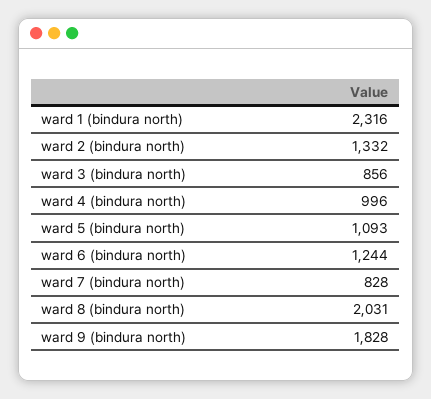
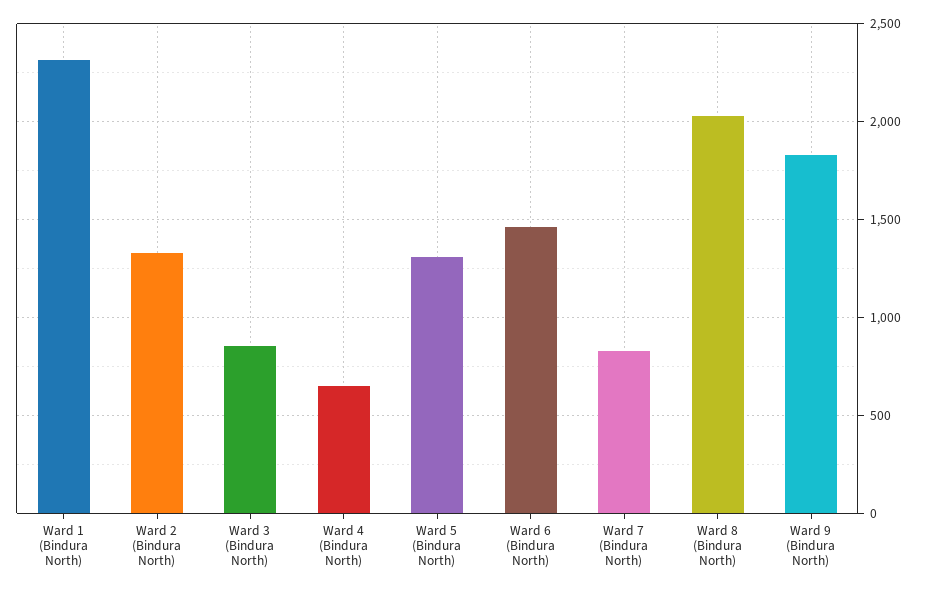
  {
    "ward 1 (bindura north)": 2316,
    "ward 2 (bindura north)": 1332,
    "ward 3 (bindura north)": 856,
-   "ward 4 (bindura north)": 996,
+   "ward 4 (bindura north)": 650,
-   "ward 5 (bindura north)": 1093,
+   "ward 5 (bindura north)": 1300,
-   "ward 6 (bindura north)": 1244,
+   "ward 6 (bindura north)": 1450,
    "ward 7 (bindura north)": 828,
    "ward 8 (bindura north)": 2031,
    "ward 9 (bindura north)": 1828
  }

